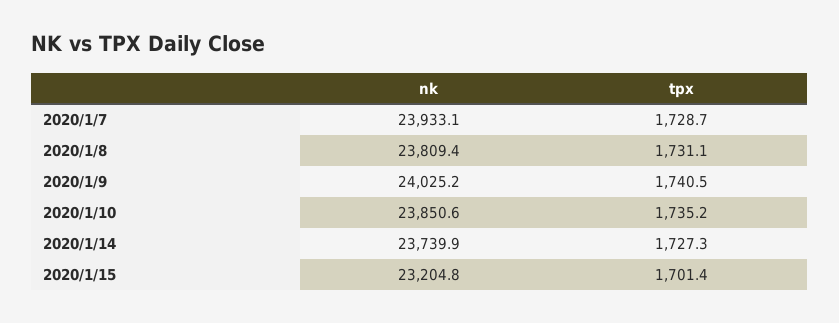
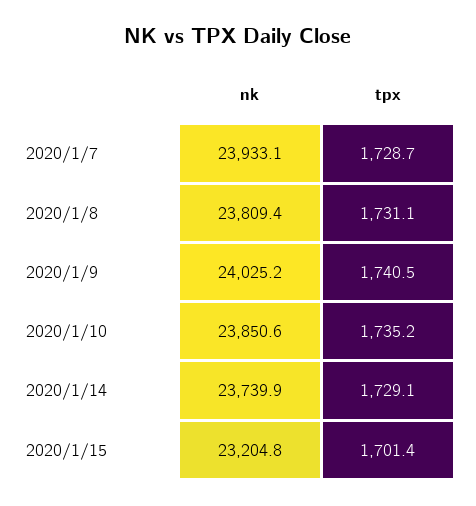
  {
    "nk": {
      "2020/1/7": 23933.1,
      "2020/1/8": 23809.4,
      "2020/1/9": 24025.2,
      "2020/1/10": 23850.6,
      "2020/1/14": 23739.9,
      "2020/1/15": 23204.8
    },
    "tpx": {
      "2020/1/7": 1728.7,
      "2020/1/8": 1731.1,
      "2020/1/9": 1740.5,
      "2020/1/10": 1735.2,
-     "2020/1/14": 1727.3,
+     "2020/1/14": 1729.1,
      "2020/1/15": 1701.4
    }
  }

